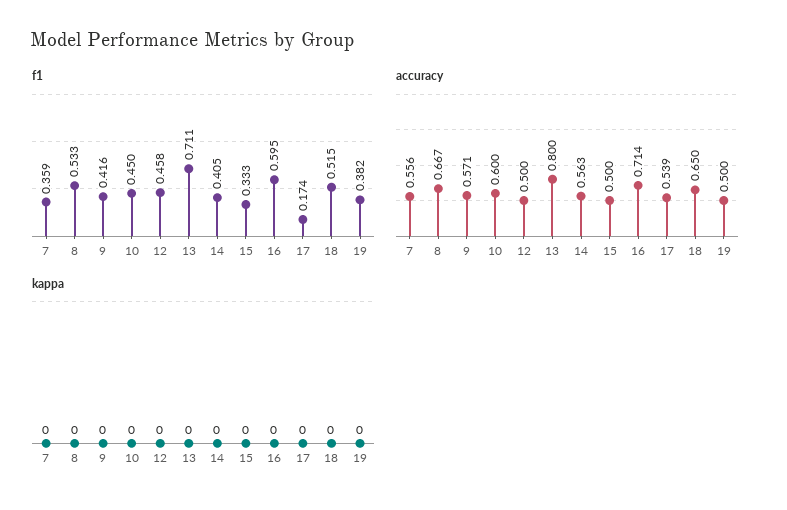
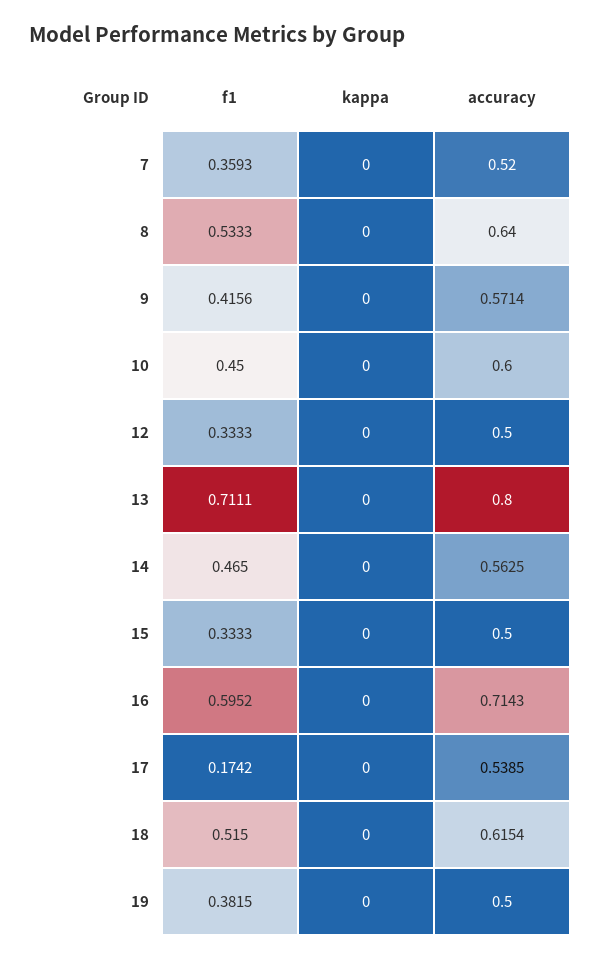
  {
    "f1": {
      "7": 0.3593,
      "8": 0.5333,
      "9": 0.4156,
      "10": 0.45,
-     "12": 0.458,
+     "12": 0.3333,
      "13": 0.7111,
-     "14": 0.405,
+     "14": 0.465,
      "15": 0.3333,
      "16": 0.5952,
      "17": 0.1742,
      "18": 0.515,
      "19": 0.3815
    },
    "accuracy": {
-     "7": 0.556,
+     "7": 0.52,
-     "8": 0.667,
+     "8": 0.64,
      "9": 0.5714,
      "10": 0.6,
      "12": 0.5,
      "13": 0.8,
      "14": 0.5625,
      "15": 0.5,
      "16": 0.7143,
      "17": 0.5385,
-     "18": 0.65,
+     "18": 0.6154,
      "19": 0.5
    },
    "kappa": {
      "7": 0,
      "8": 0,
      "9": 0,
      "10": 0,
      "12": 0,
      "13": 0,
      "14": 0,
      "15": 0,
      "16": 0,
      "17": 0,
      "18": 0,
      "19": 0
    }
  }

